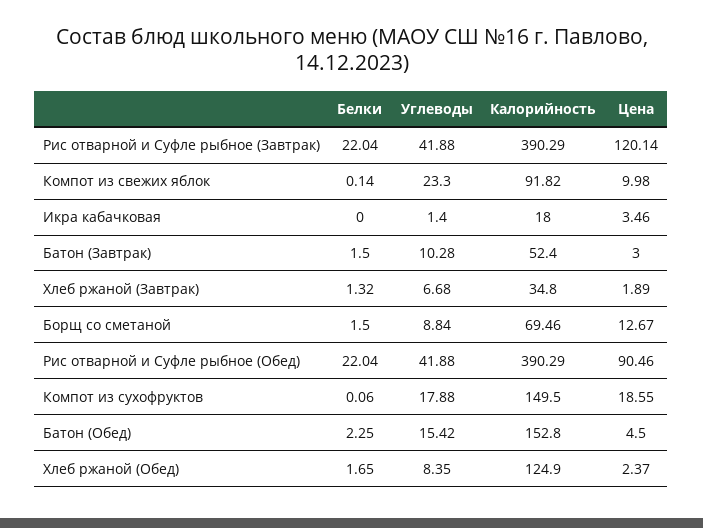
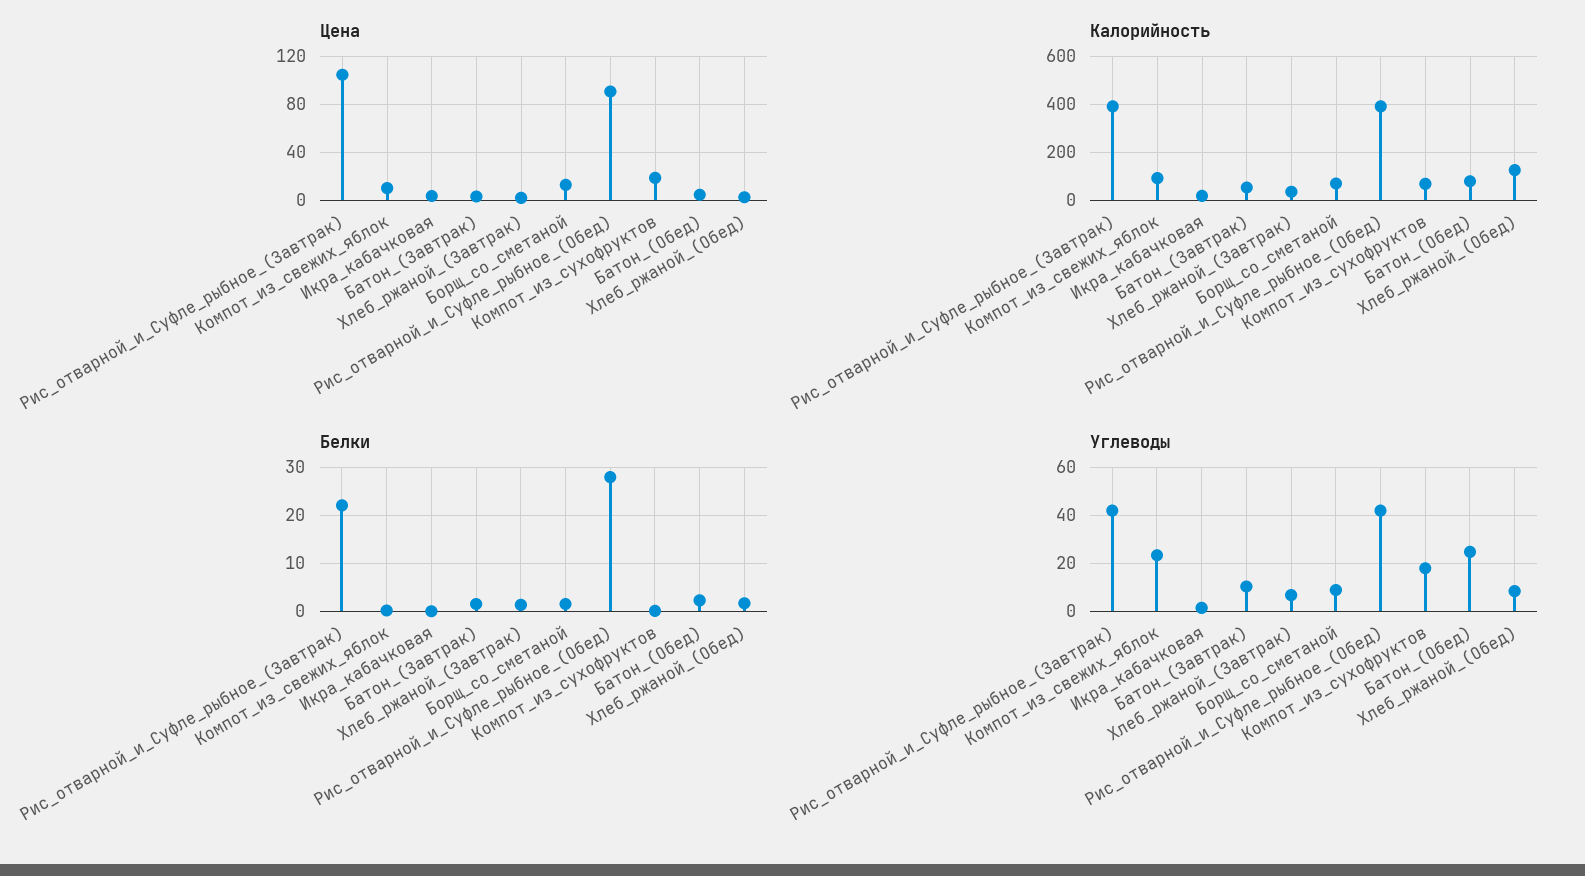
  {
    "Белки": {
      "Рис отварной и Суфле рыбное (Завтрак)": 22.04,
      "Компот из свежих яблок": 0.14,
      "Икра кабачковая": 0,
      "Батон (Завтрак)": 1.5,
      "Хлеб ржаной (Завтрак)": 1.32,
      "Борщ со сметаной": 1.5,
-     "Рис отварной и Суфле рыбное (Обед)": 22.04,
+     "Рис отварной и Суфле рыбное (Обед)": 28,
      "Компот из сухофруктов": 0.06,
      "Батон (Обед)": 2.25,
      "Хлеб ржаной (Обед)": 1.65
    },
    "Углеводы": {
      "Рис отварной и Суфле рыбное (Завтрак)": 41.88,
      "Компот из свежих яблок": 23.3,
      "Икра кабачковая": 1.4,
      "Батон (Завтрак)": 10.28,
      "Хлеб ржаной (Завтрак)": 6.68,
      "Борщ со сметаной": 8.84,
      "Рис отварной и Суфле рыбное (Обед)": 41.88,
      "Компот из сухофруктов": 17.88,
-     "Батон (Обед)": 15.42,
+     "Батон (Обед)": 25,
      "Хлеб ржаной (Обед)": 8.35
    },
    "Калорийность": {
      "Рис отварной и Суфле рыбное (Завтрак)": 390.29,
      "Компот из свежих яблок": 91.82,
      "Икра кабачковая": 18,
      "Батон (Завтрак)": 52.4,
      "Хлеб ржаной (Завтрак)": 34.8,
      "Борщ со сметаной": 69.46,
      "Рис отварной и Суфле рыбное (Обед)": 390.29,
-     "Компот из сухофруктов": 149.5,
+     "Компот из сухофруктов": 75,
-     "Батон (Обед)": 152.8,
+     "Батон (Обед)": 75,
      "Хлеб ржаной (Обед)": 124.9
    },
    "Цена": {
-     "Рис отварной и Суфле рыбное (Завтрак)": 120.14,
+     "Рис отварной и Суфле рыбное (Завтрак)": 105,
      "Компот из свежих яблок": 9.98,
      "Икра кабачковая": 3.46,
      "Батон (Завтрак)": 3,
      "Хлеб ржаной (Завтрак)": 1.89,
      "Борщ со сметаной": 12.67,
      "Рис отварной и Суфле рыбное (Обед)": 90.46,
      "Компот из сухофруктов": 18.55,
      "Батон (Обед)": 4.5,
      "Хлеб ржаной (Обед)": 2.37
    }
  }

